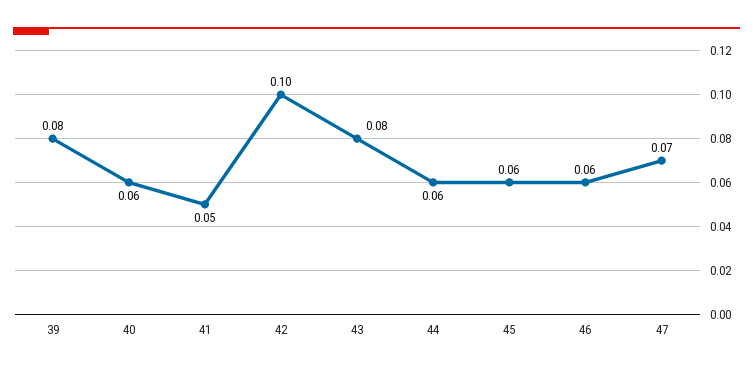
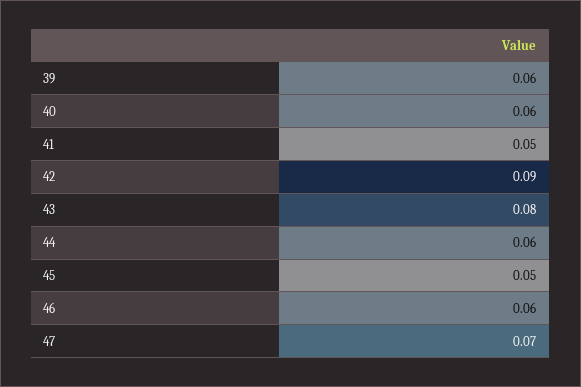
  {
-   "39": 0.08,
+   "39": 0.06,
    "40": 0.06,
    "41": 0.05,
-   "42": 0.1,
+   "42": 0.09,
    "43": 0.08,
    "44": 0.06,
-   "45": 0.06,
+   "45": 0.05,
    "46": 0.06,
    "47": 0.07
  }

